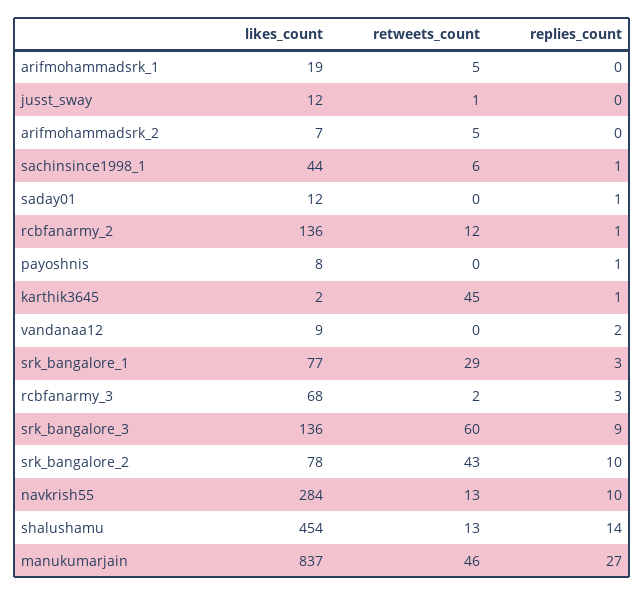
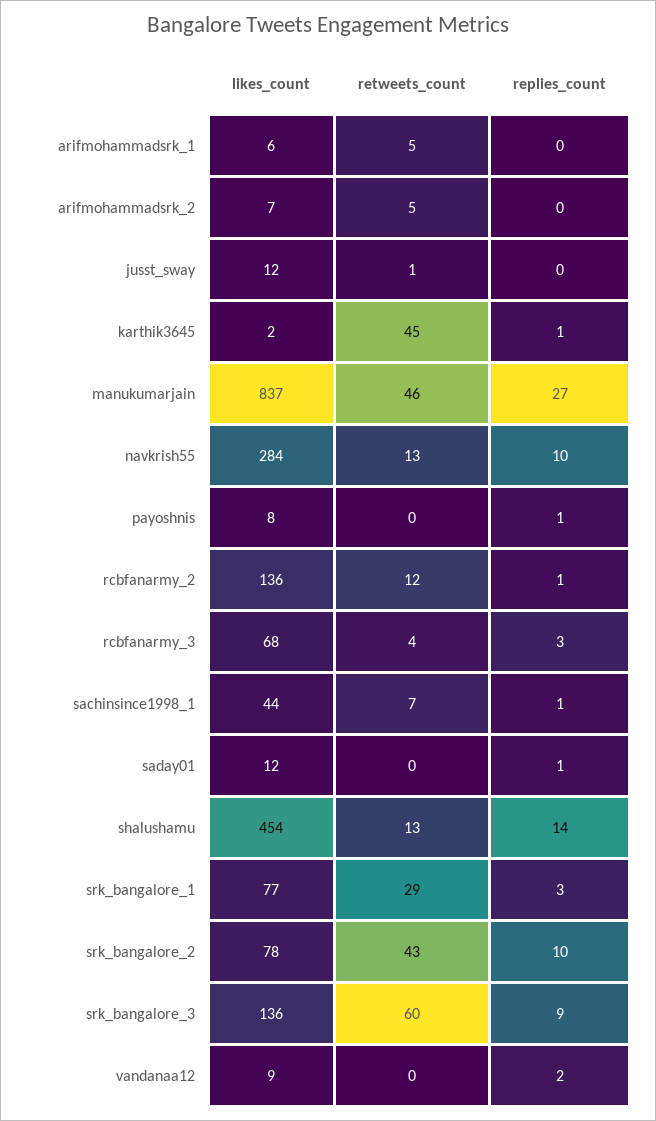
  {
    "likes_count": {
-     "arifmohammadsrk_1": 19,
+     "arifmohammadsrk_1": 6,
      "jusst_sway": 12,
      "arifmohammadsrk_2": 7,
      "sachinsince1998_1": 44,
      "saday01": 12,
      "rcbfanarmy_2": 136,
      "payoshnis": 8,
      "karthik3645": 2,
      "vandanaa12": 9,
      "srk_bangalore_1": 77,
      "rcbfanarmy_3": 68,
      "srk_bangalore_3": 136,
      "srk_bangalore_2": 78,
      "navkrish55": 284,
      "shalushamu": 454,
      "manukumarjain": 837
    },
    "retweets_count": {
      "arifmohammadsrk_1": 5,
      "jusst_sway": 1,
      "arifmohammadsrk_2": 5,
-     "sachinsince1998_1": 6,
+     "sachinsince1998_1": 7,
      "saday01": 0,
      "rcbfanarmy_2": 12,
      "payoshnis": 0,
      "karthik3645": 45,
      "vandanaa12": 0,
      "srk_bangalore_1": 29,
-     "rcbfanarmy_3": 2,
+     "rcbfanarmy_3": 4,
      "srk_bangalore_3": 60,
      "srk_bangalore_2": 43,
      "navkrish55": 13,
      "shalushamu": 13,
      "manukumarjain": 46
    },
    "replies_count": {
      "arifmohammadsrk_1": 0,
      "jusst_sway": 0,
      "arifmohammadsrk_2": 0,
      "sachinsince1998_1": 1,
      "saday01": 1,
      "rcbfanarmy_2": 1,
      "payoshnis": 1,
      "karthik3645": 1,
      "vandanaa12": 2,
      "srk_bangalore_1": 3,
      "rcbfanarmy_3": 3,
      "srk_bangalore_3": 9,
      "srk_bangalore_2": 10,
      "navkrish55": 10,
      "shalushamu": 14,
      "manukumarjain": 27
    }
  }

